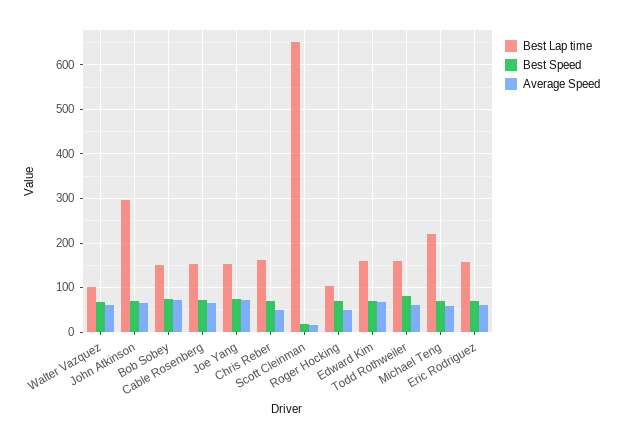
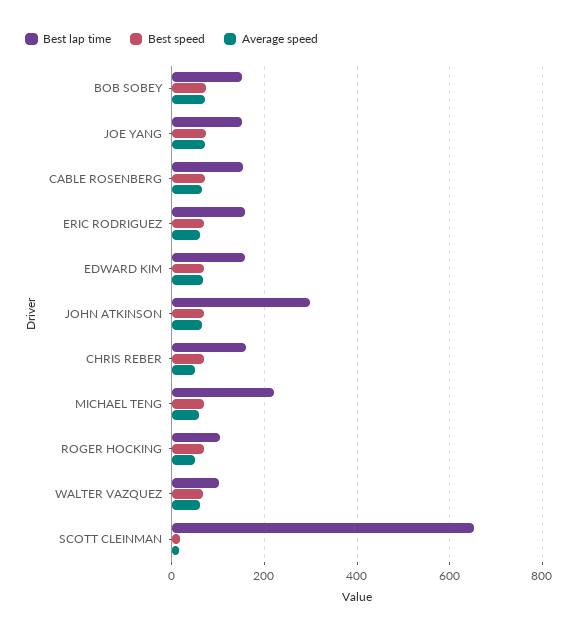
  {
    "Best Lap time": {
      "Walter Vazquez": 100,
      "John Atkinson": 300,
      "Bob Sobey": 160,
      "Cable Rosenberg": 160,
      "Joe Yang": 160,
      "Chris Reber": 160,
      "Scott Cleinman": 660,
      "Roger Hocking": 100,
      "Edward Kim": 160,
-     "Todd Rothweiler": 160,
      "Michael Teng": 220,
      "Eric Rodriguez": 160
    },
    "Best Speed": {
      "Walter Vazquez": 60,
      "John Atkinson": 80,
      "Bob Sobey": 80,
      "Cable Rosenberg": 80,
      "Joe Yang": 80,
      "Chris Reber": 60,
      "Scott Cleinman": 20,
      "Roger Hocking": 60,
      "Edward Kim": 80,
-     "Todd Rothweiler": 80,
      "Michael Teng": 60,
      "Eric Rodriguez": 80
    },
    "Average Speed": {
      "Walter Vazquez": 60,
      "John Atkinson": 60,
      "Bob Sobey": 80,
      "Cable Rosenberg": 60,
      "Joe Yang": 80,
      "Chris Reber": 40,
      "Scott Cleinman": 20,
      "Roger Hocking": 40,
      "Edward Kim": 60,
-     "Todd Rothweiler": 60,
      "Michael Teng": 60,
      "Eric Rodriguez": 60
    }
  }

